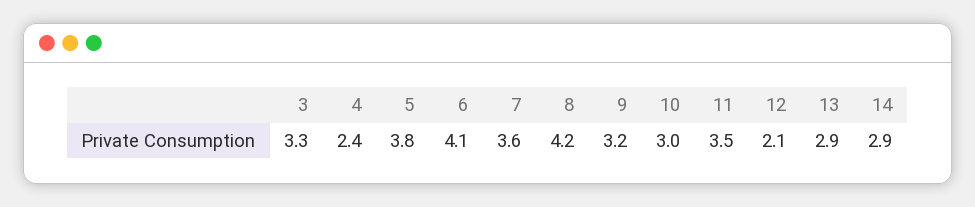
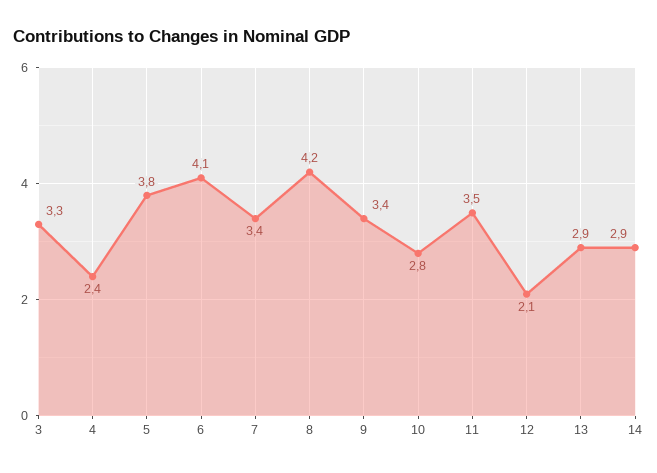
  {
    "3": 3.3,
    "4": 2.4,
    "5": 3.8,
    "6": 4.1,
-   "7": 3.6,
+   "7": 3.4,
    "8": 4.2,
-   "9": 3.2,
+   "9": 3.4,
-   "10": 3,
+   "10": 2.8,
    "11": 3.5,
    "12": 2.1,
    "13": 2.9,
    "14": 2.9
  }

